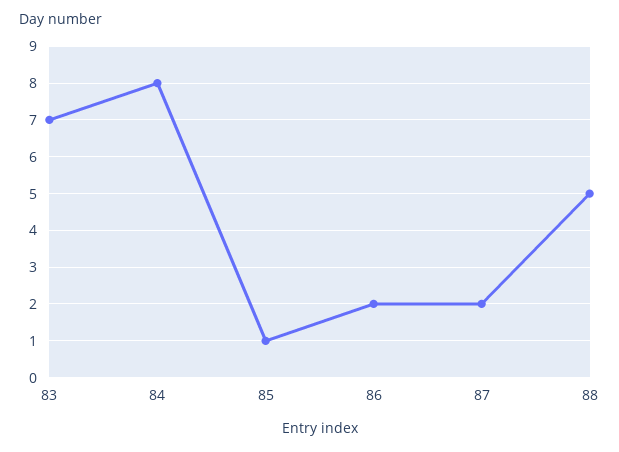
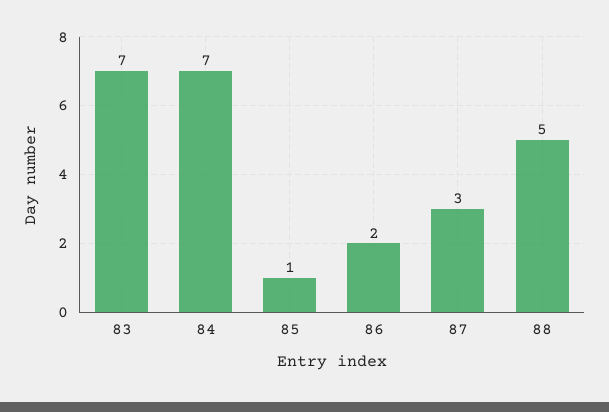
  {
    "83": 7,
-   "84": 8,
+   "84": 7,
    "85": 1,
    "86": 2,
-   "87": 2,
+   "87": 3,
    "88": 5
  }

